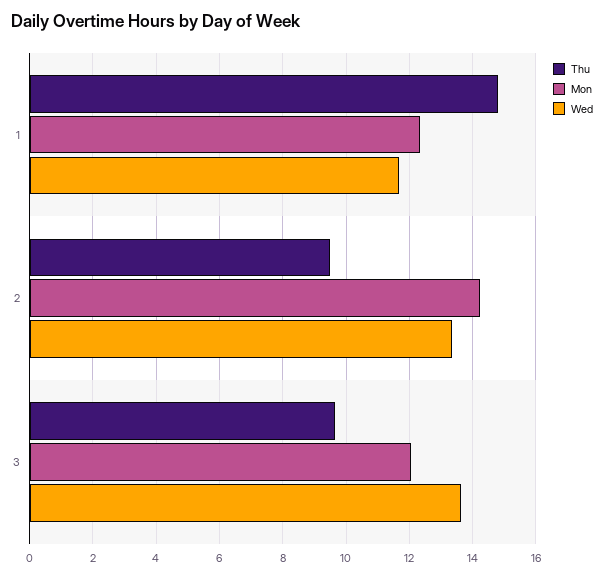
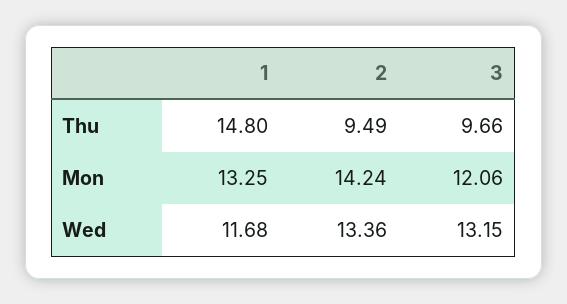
  {
    "Thu": {
      "1": 14.8,
      "2": 9.49,
      "3": 9.66
    },
    "Mon": {
-     "1": 12.4,
+     "1": 13.25,
      "2": 14.24,
      "3": 12.06
    },
    "Wed": {
      "1": 11.68,
      "2": 13.36,
-     "3": 13.6
+     "3": 13.15
    }
  }

